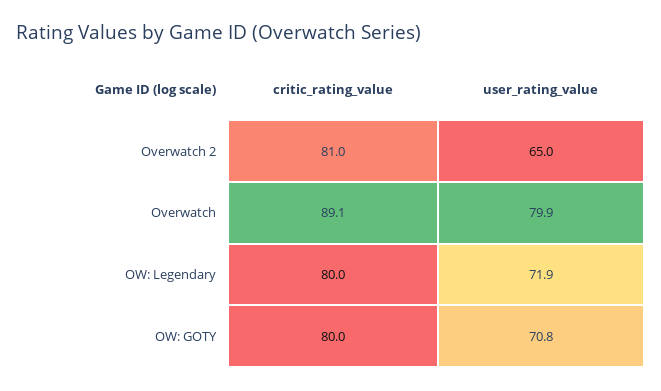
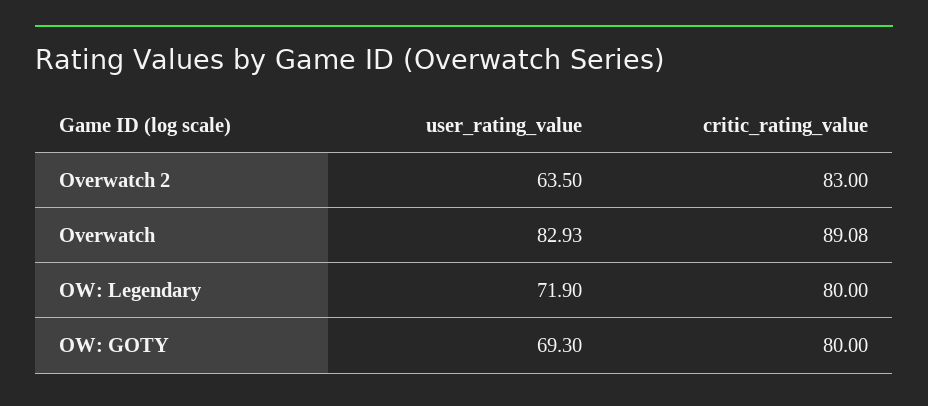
  {
    "critic_rating_value": {
-     "Overwatch 2": 81,
+     "Overwatch 2": 83,
      "Overwatch": 89.08,
      "OW: Legendary": 80,
      "OW: GOTY": 80
    },
    "user_rating_value": {
-     "Overwatch 2": 65,
+     "Overwatch 2": 63.5,
-     "Overwatch": 79.9,
+     "Overwatch": 82.93,
      "OW: Legendary": 71.9,
-     "OW: GOTY": 70.8
+     "OW: GOTY": 69.3
    }
  }

